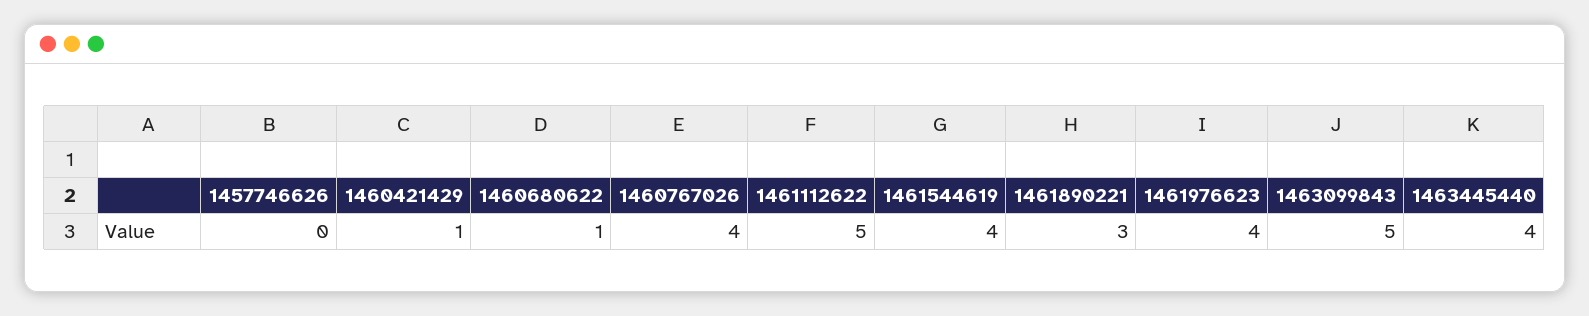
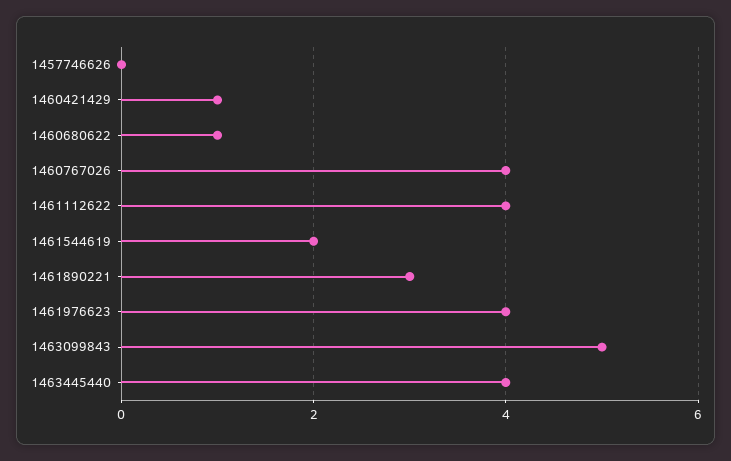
  {
    "1457746626": 0,
    "1460421429": 1,
    "1460680622": 1,
    "1460767026": 4,
-   "1461112622": 5,
+   "1461112622": 4,
-   "1461544619": 4,
+   "1461544619": 2,
    "1461890221": 3,
    "1461976623": 4,
    "1463099843": 5,
    "1463445440": 4
  }

